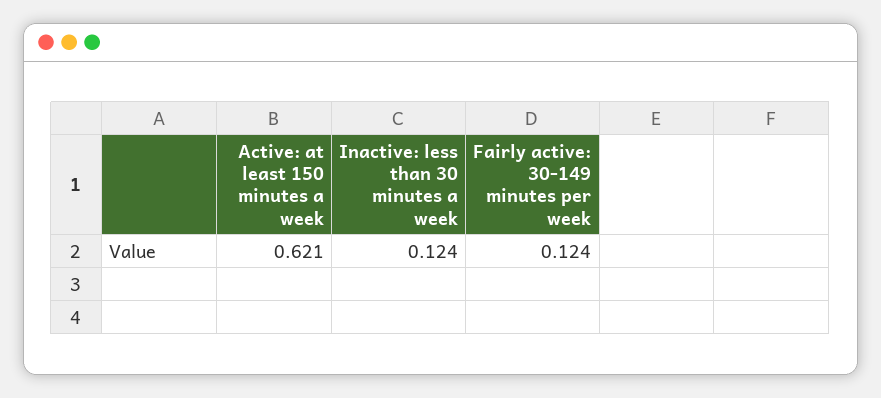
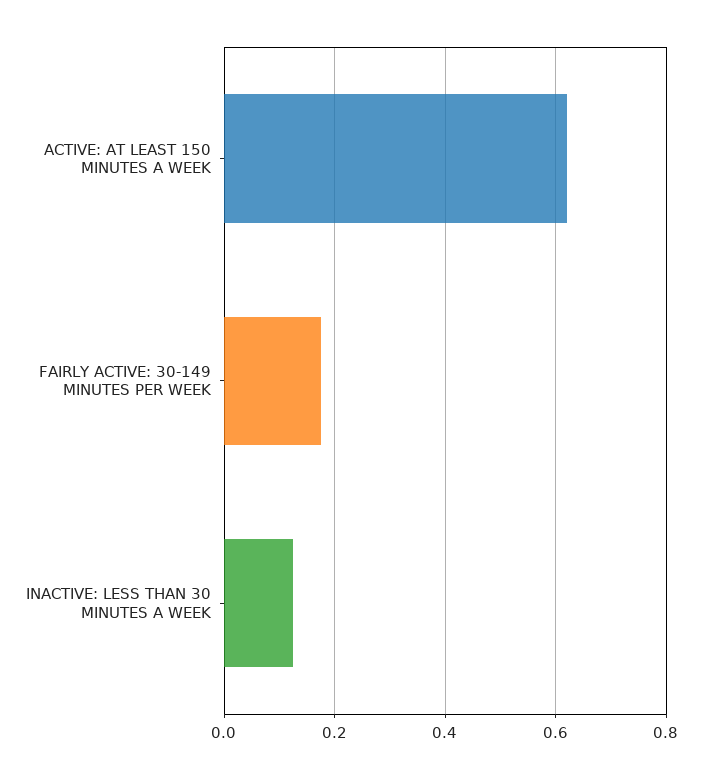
  {
    "Active: at least 150 minutes a week": 0.621,
    "Inactive: less than 30 minutes a week": 0.124,
-   "Fairly active: 30-149 minutes per week": 0.124
+   "Fairly active: 30-149 minutes per week": 0.18
  }

